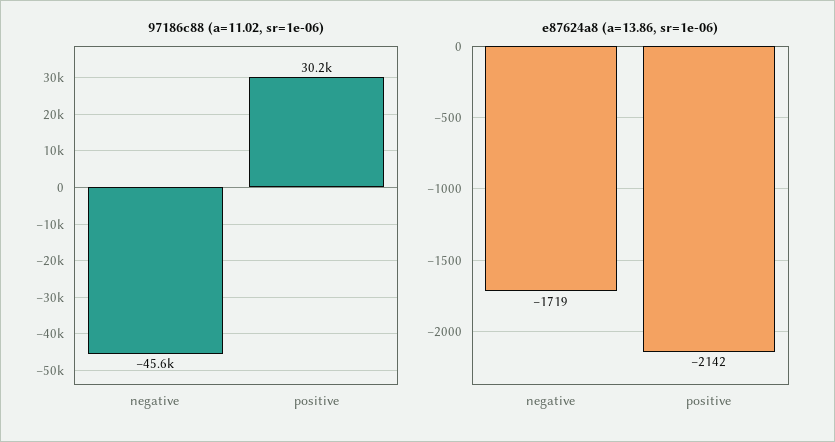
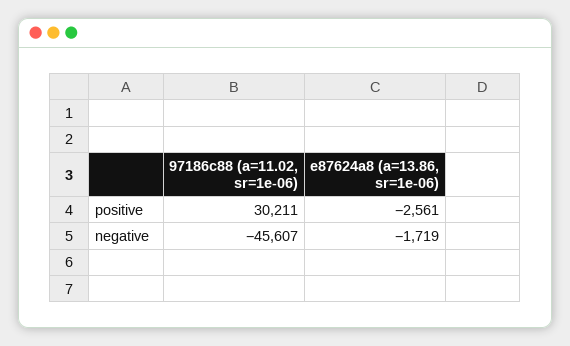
  {
    "97186c88 (a=11.02, sr=1e-06)": {
      "negative": -45607,
      "positive": 30211
    },
    "e87624a8 (a=13.86, sr=1e-06)": {
      "negative": -1719,
-     "positive": -2142
+     "positive": -2561
    }
  }

